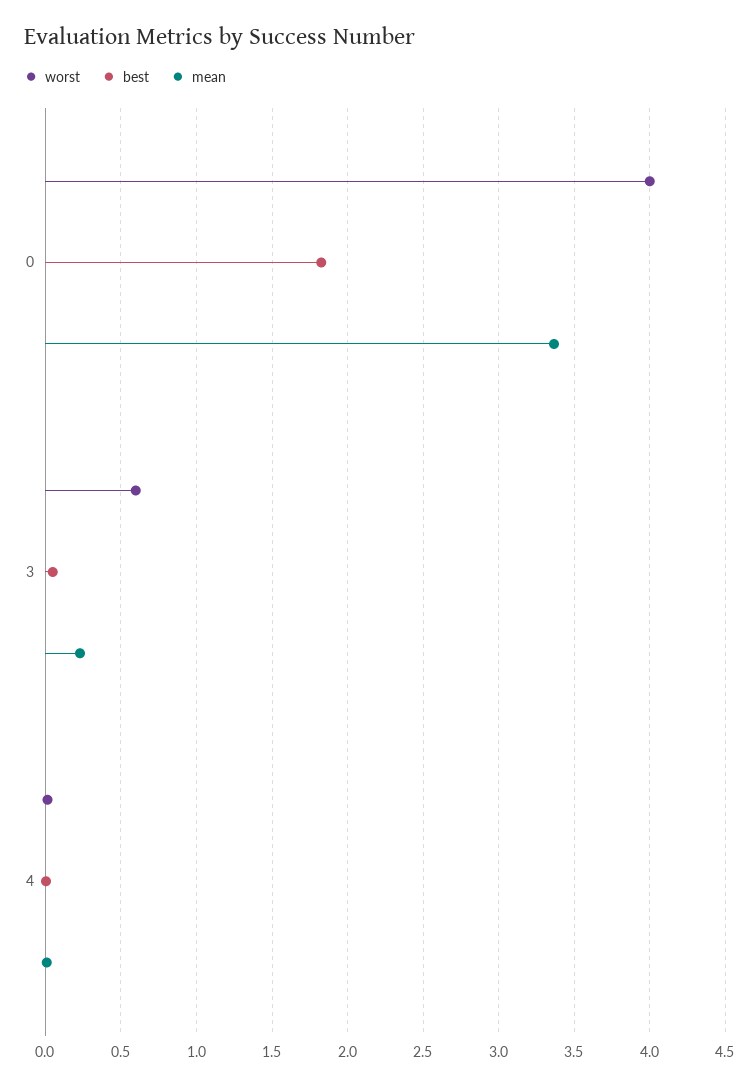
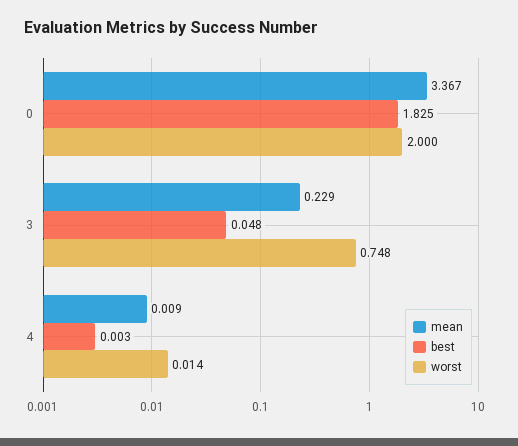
  {
    "worst": {
-     "0": 4,
+     "0": 2,
-     "3": 0.6,
+     "3": 0.748,
      "4": 0.014
    },
    "best": {
      "0": 1.825,
      "3": 0.048,
      "4": 0.003
    },
    "mean": {
      "0": 3.367,
      "3": 0.229,
      "4": 0.009
    }
  }

